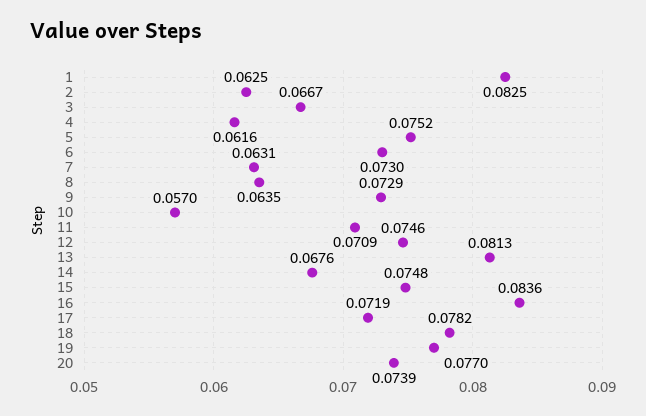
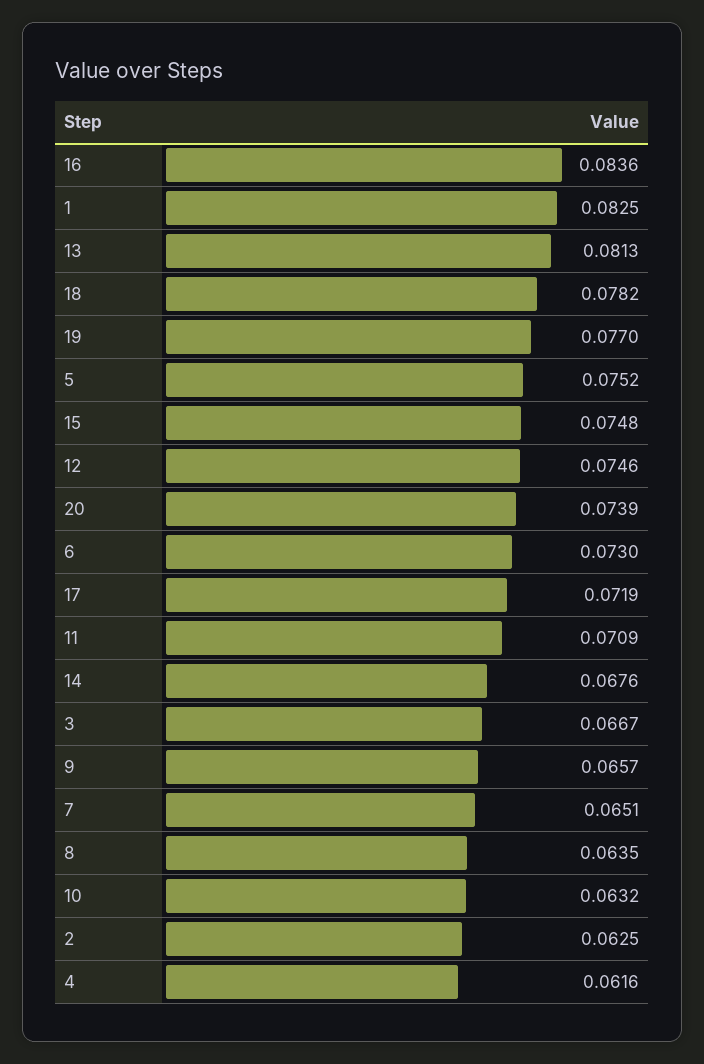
  {
    "1": 0.0825,
    "2": 0.0625,
    "3": 0.0667,
    "4": 0.0616,
    "5": 0.0752,
    "6": 0.073,
-   "7": 0.0631,
+   "7": 0.0651,
    "8": 0.0635,
-   "9": 0.0729,
+   "9": 0.0657,
-   "10": 0.057,
+   "10": 0.0632,
    "11": 0.0709,
    "12": 0.0746,
    "13": 0.0813,
    "14": 0.0676,
    "15": 0.0748,
    "16": 0.0836,
    "17": 0.0719,
    "18": 0.0782,
    "19": 0.077,
    "20": 0.0739
  }

